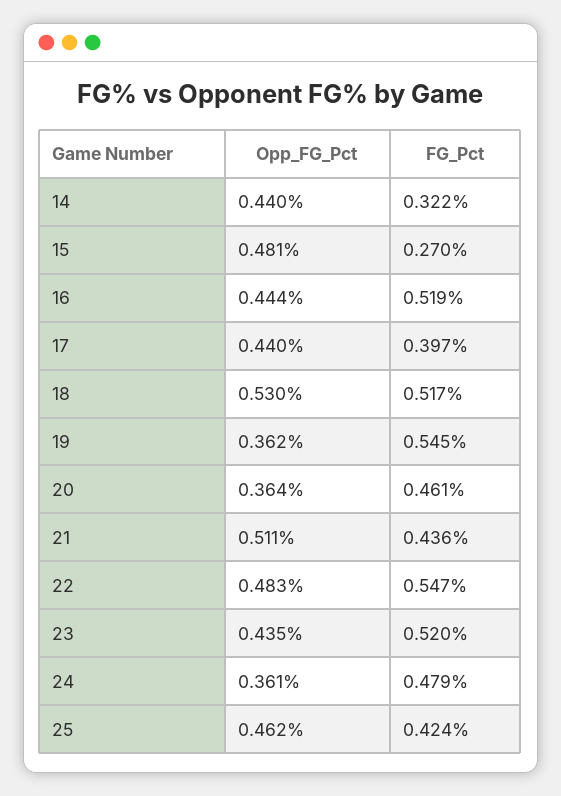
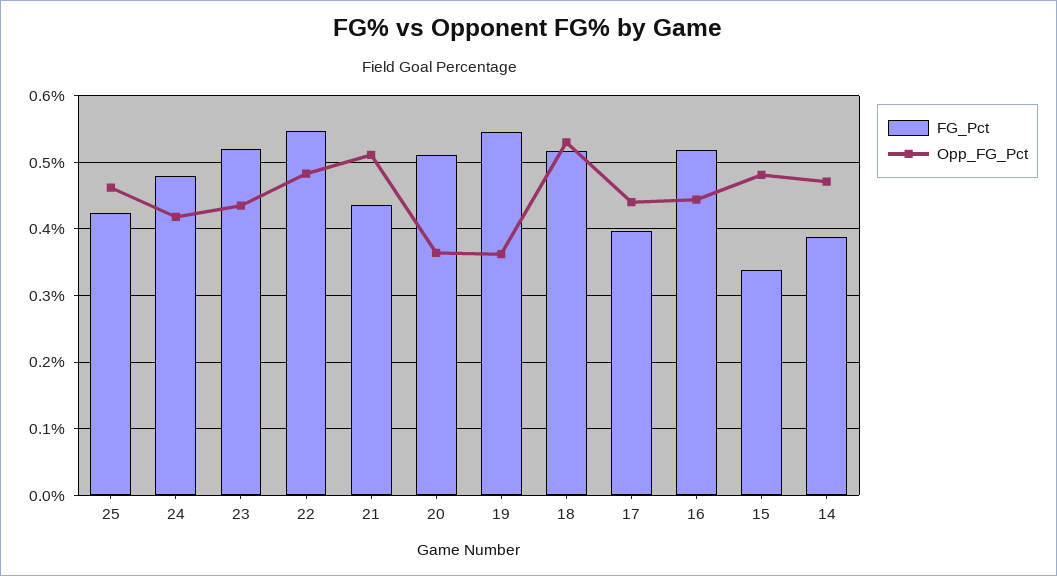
  {
    "Opp_FG_Pct": {
-     "14": 0.44,
+     "14": 0.47,
      "15": 0.481,
      "16": 0.444,
      "17": 0.44,
      "18": 0.53,
      "19": 0.362,
      "20": 0.364,
      "21": 0.511,
      "22": 0.483,
      "23": 0.435,
-     "24": 0.361,
+     "24": 0.42,
      "25": 0.462
    },
    "FG_Pct": {
-     "14": 0.322,
+     "14": 0.39,
-     "15": 0.27,
+     "15": 0.34,
      "16": 0.519,
      "17": 0.397,
      "18": 0.517,
      "19": 0.545,
-     "20": 0.461,
+     "20": 0.51,
      "21": 0.436,
      "22": 0.547,
      "23": 0.52,
      "24": 0.479,
      "25": 0.424
    }
  }

